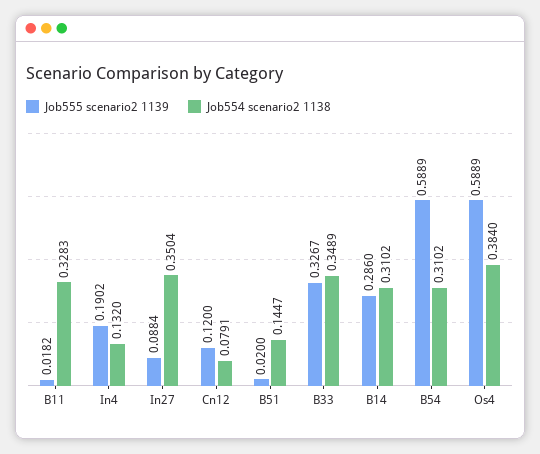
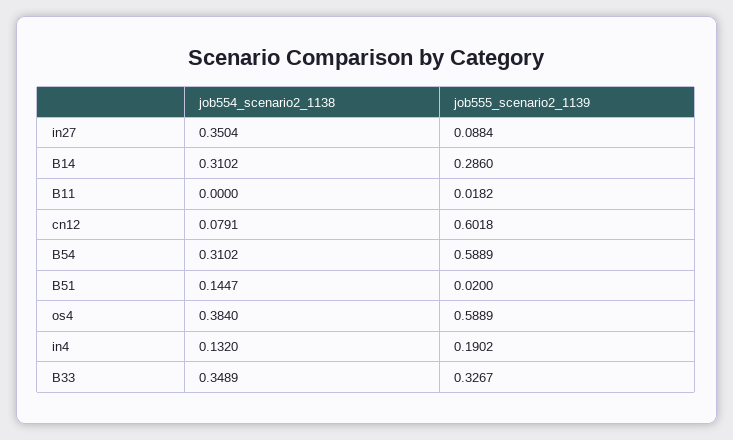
  {
    "Job555 scenario2 1139": {
      "B11": 0.0182,
      "In4": 0.1902,
      "In27": 0.0884,
-     "Cn12": 0.12,
+     "Cn12": 0.6018,
      "B51": 0.02,
      "B33": 0.3267,
      "B14": 0.286,
      "B54": 0.5889,
      "Os4": 0.5889
    },
    "Job554 scenario2 1138": {
-     "B11": 0.3283,
+     "B11": 0,
      "In4": 0.132,
      "In27": 0.3504,
      "Cn12": 0.0791,
      "B51": 0.1447,
      "B33": 0.3489,
      "B14": 0.3102,
      "B54": 0.3102,
      "Os4": 0.384
    }
  }

